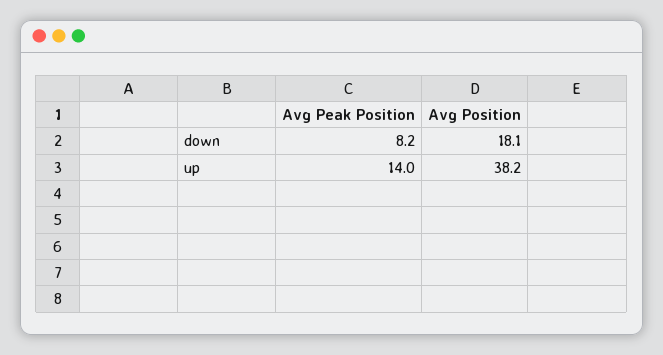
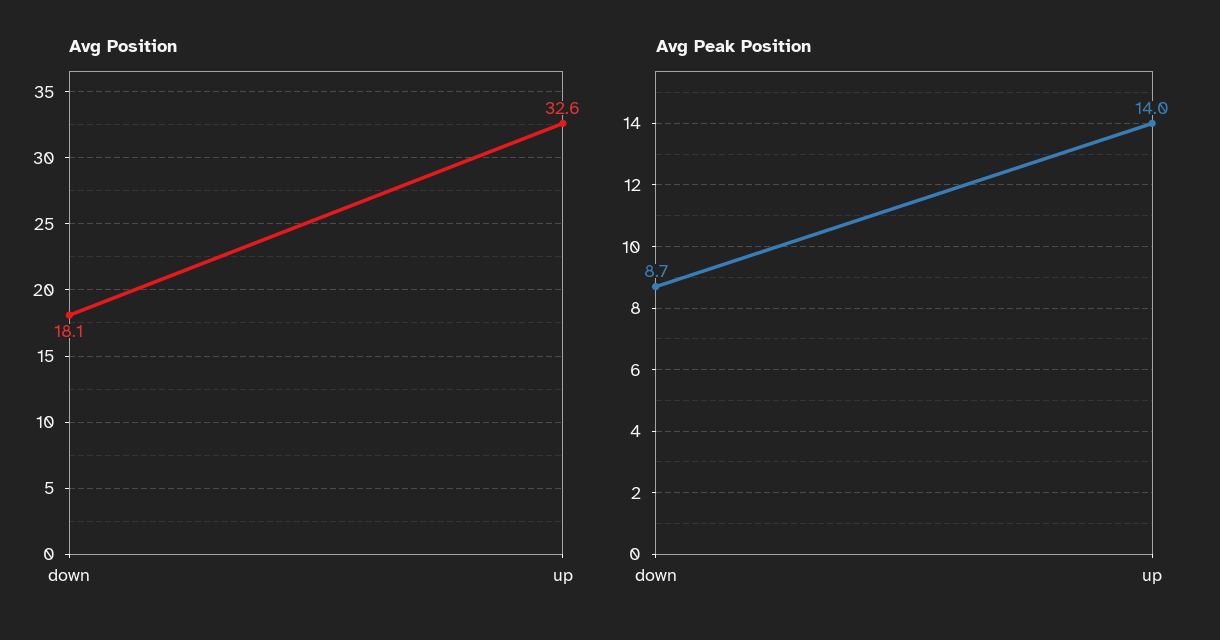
  {
    "Avg Peak Position": {
-     "down": 8.2,
+     "down": 8.7,
      "up": 14
    },
    "Avg Position": {
      "down": 18.1,
-     "up": 38.2
+     "up": 32.6
    }
  }

